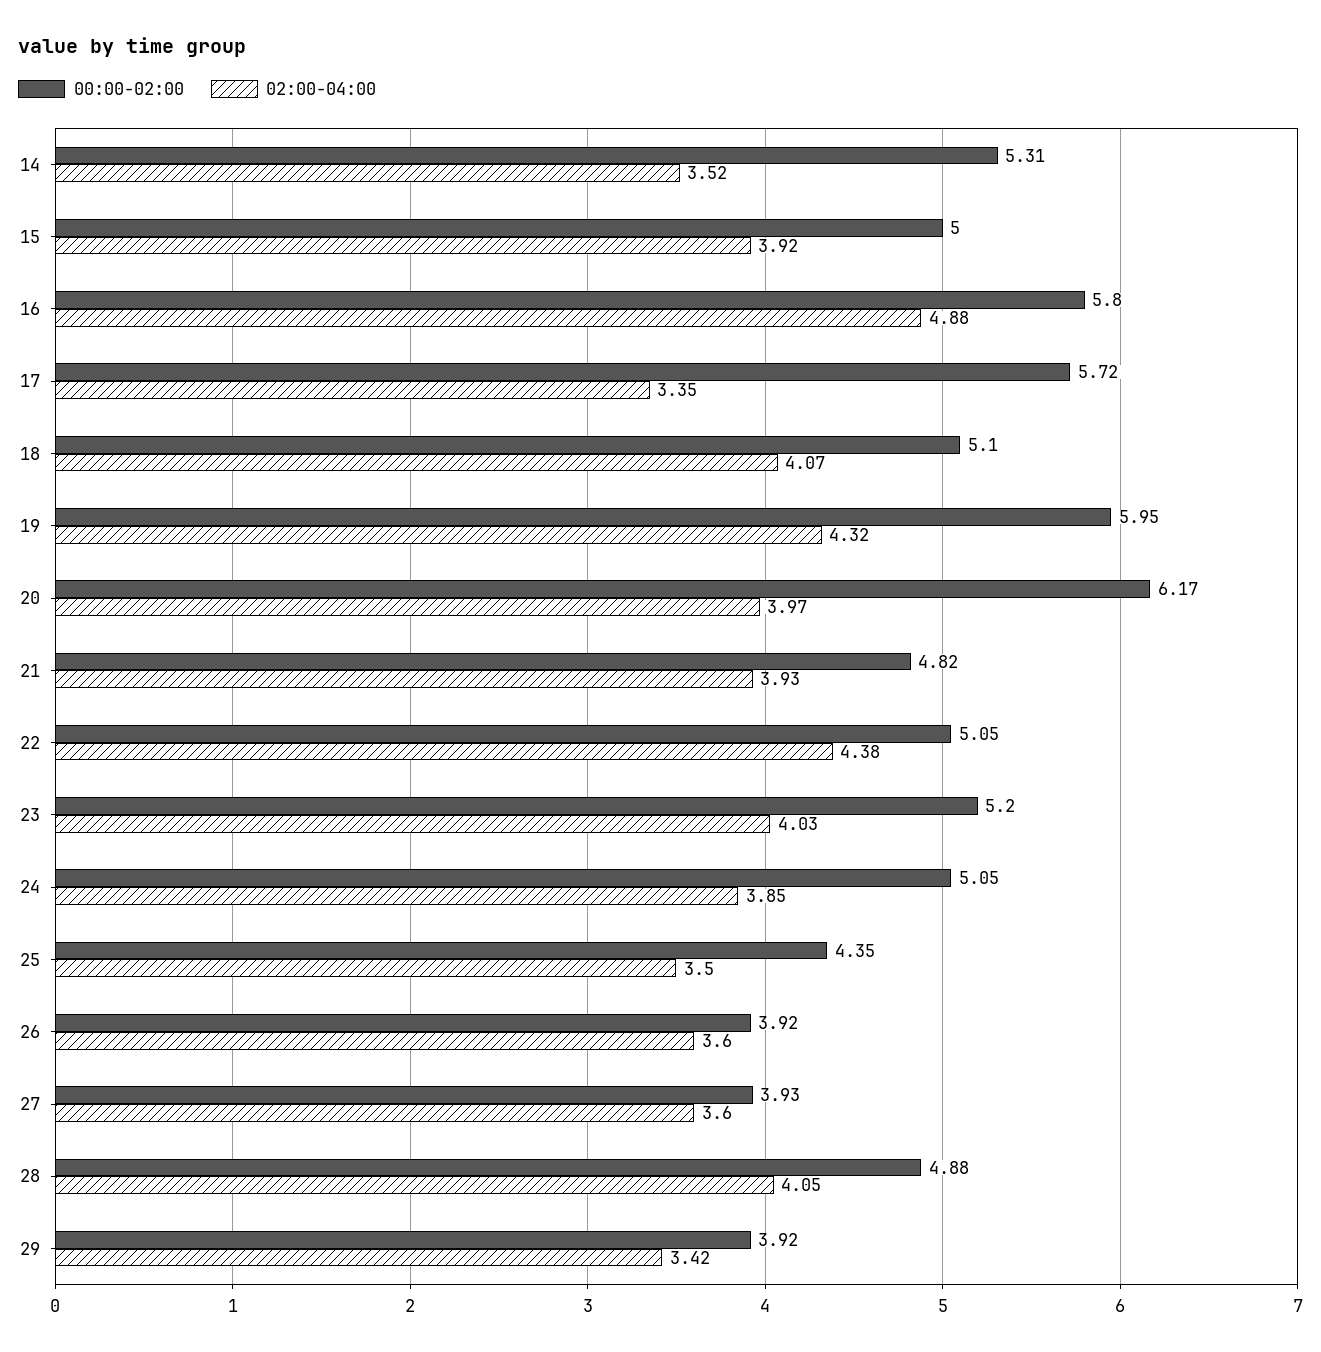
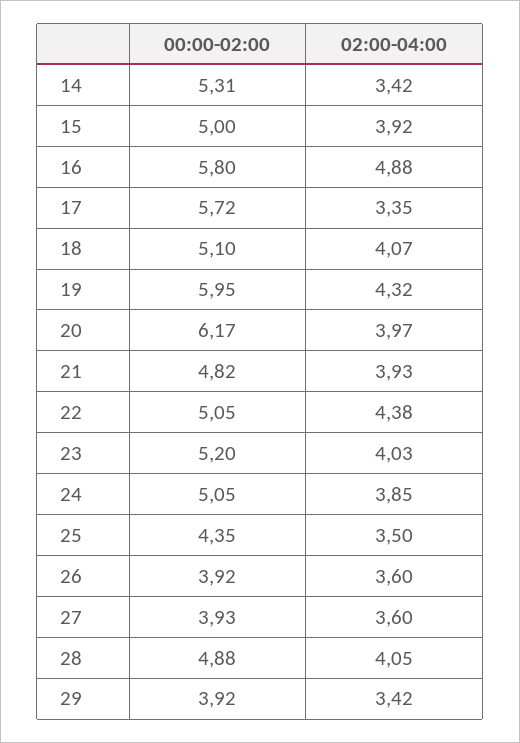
  {
    "00:00-02:00": {
      "14": 5.31,
      "15": 5,
      "16": 5.8,
      "17": 5.72,
      "18": 5.1,
      "19": 5.95,
      "20": 6.17,
      "21": 4.82,
      "22": 5.05,
      "23": 5.2,
      "24": 5.05,
      "25": 4.35,
      "26": 3.92,
      "27": 3.93,
      "28": 4.88,
      "29": 3.92
    },
    "02:00-04:00": {
-     "14": 3.52,
+     "14": 3.42,
      "15": 3.92,
      "16": 4.88,
      "17": 3.35,
      "18": 4.07,
      "19": 4.32,
      "20": 3.97,
      "21": 3.93,
      "22": 4.38,
      "23": 4.03,
      "24": 3.85,
      "25": 3.5,
      "26": 3.6,
      "27": 3.6,
      "28": 4.05,
      "29": 3.42
    }
  }

